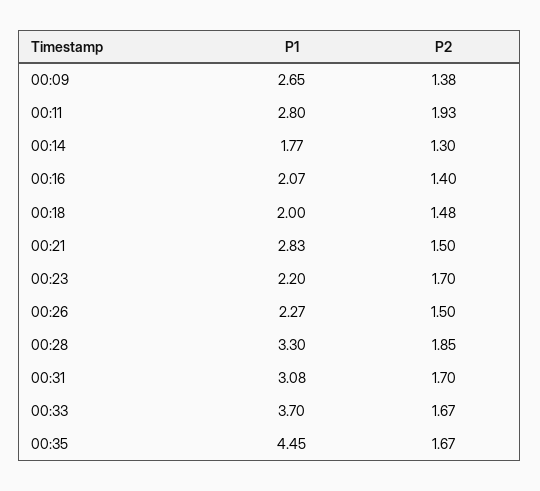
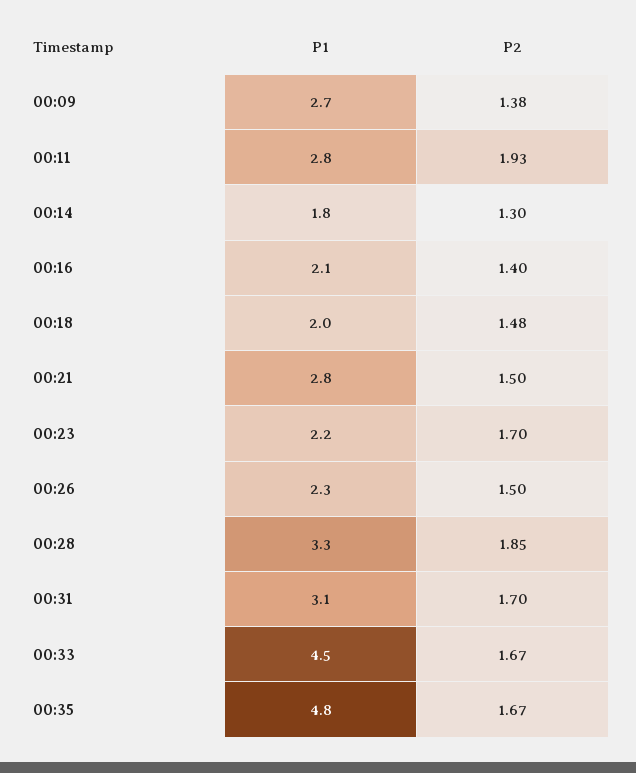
  {
    "P1": {
      "00:09": 2.65,
      "00:11": 2.8,
      "00:14": 1.77,
      "00:16": 2.07,
      "00:18": 2,
      "00:21": 2.83,
      "00:23": 2.2,
      "00:26": 2.27,
      "00:28": 3.3,
      "00:31": 3.08,
-     "00:33": 3.7,
+     "00:33": 4.5,
-     "00:35": 4.45
+     "00:35": 4.8
    },
    "P2": {
      "00:09": 1.38,
      "00:11": 1.93,
      "00:14": 1.3,
      "00:16": 1.4,
      "00:18": 1.48,
      "00:21": 1.5,
      "00:23": 1.7,
      "00:26": 1.5,
      "00:28": 1.85,
      "00:31": 1.7,
      "00:33": 1.67,
      "00:35": 1.67
    }
  }

